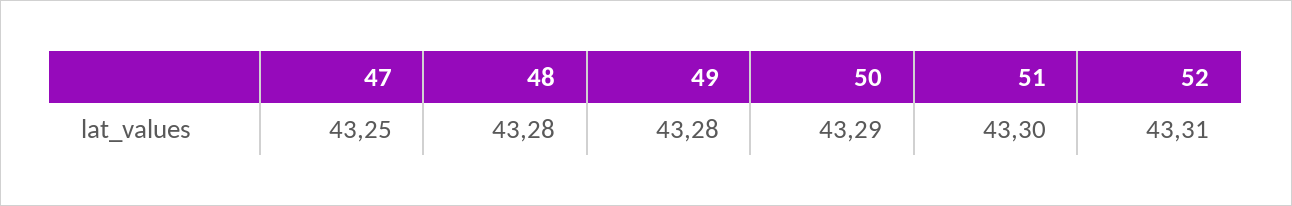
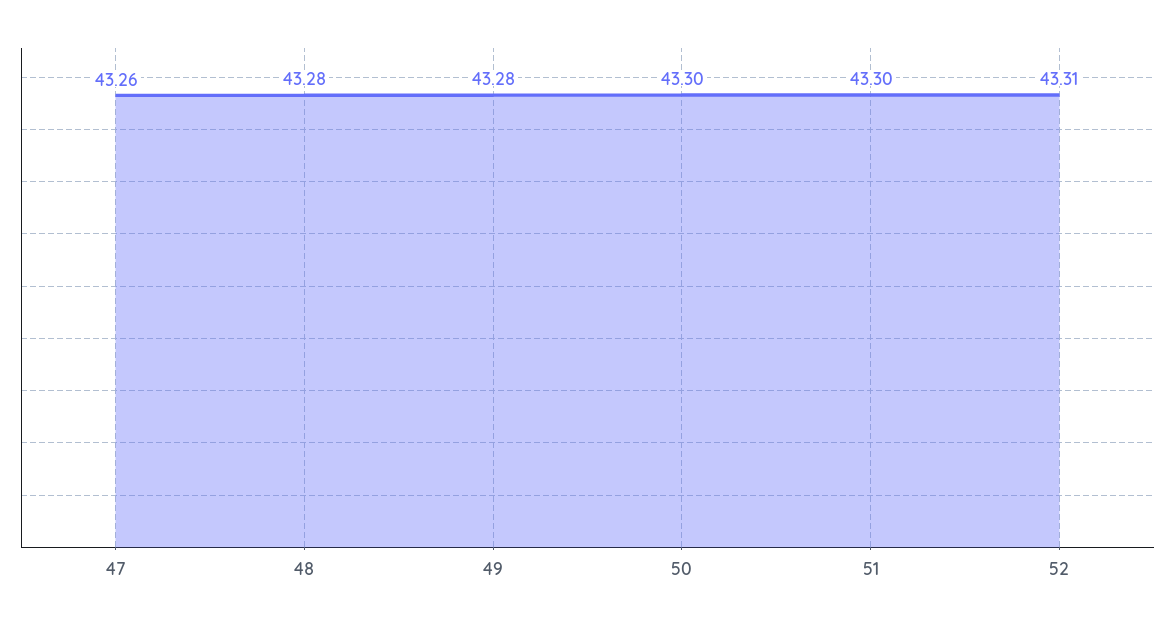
  {
-   "47": 43.25,
+   "47": 43.26,
    "48": 43.28,
    "49": 43.28,
-   "50": 43.29,
+   "50": 43.3,
    "51": 43.3,
    "52": 43.31
  }

